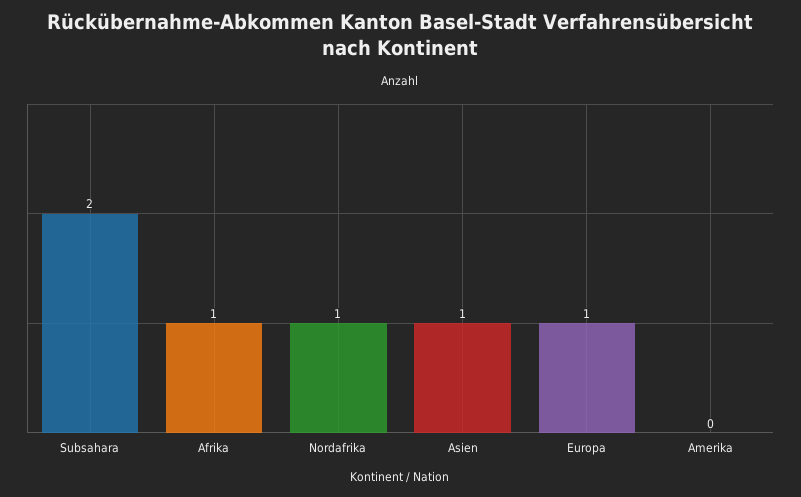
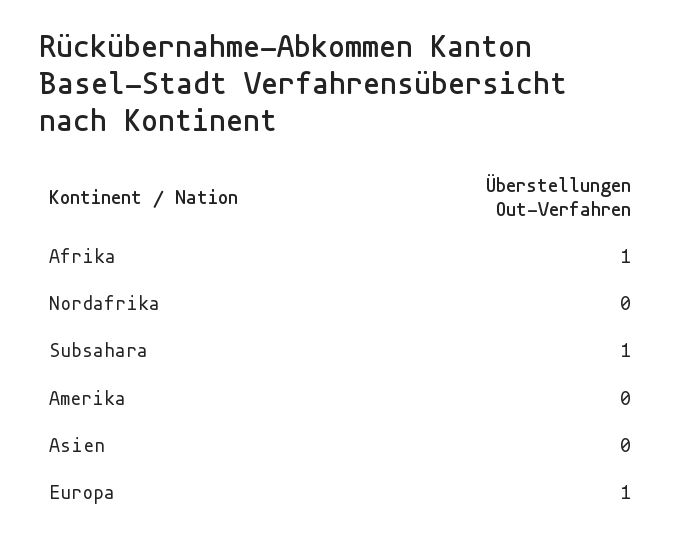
  {
-   "Subsahara": 2,
+   "Subsahara": 1,
    "Afrika": 1,
-   "Nordafrika": 1,
+   "Nordafrika": 0,
-   "Asien": 1,
+   "Asien": 0,
    "Europa": 1,
    "Amerika": 0
  }

